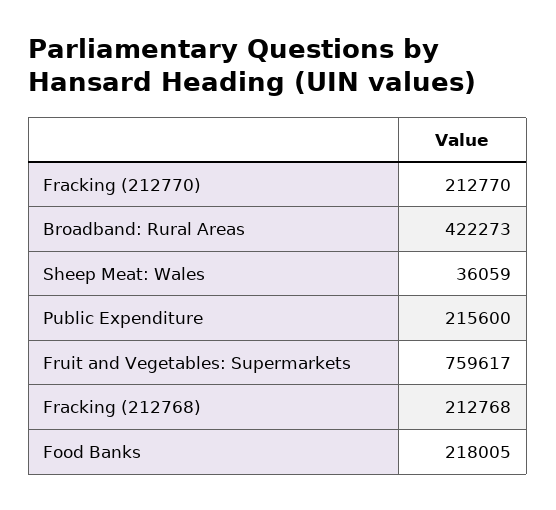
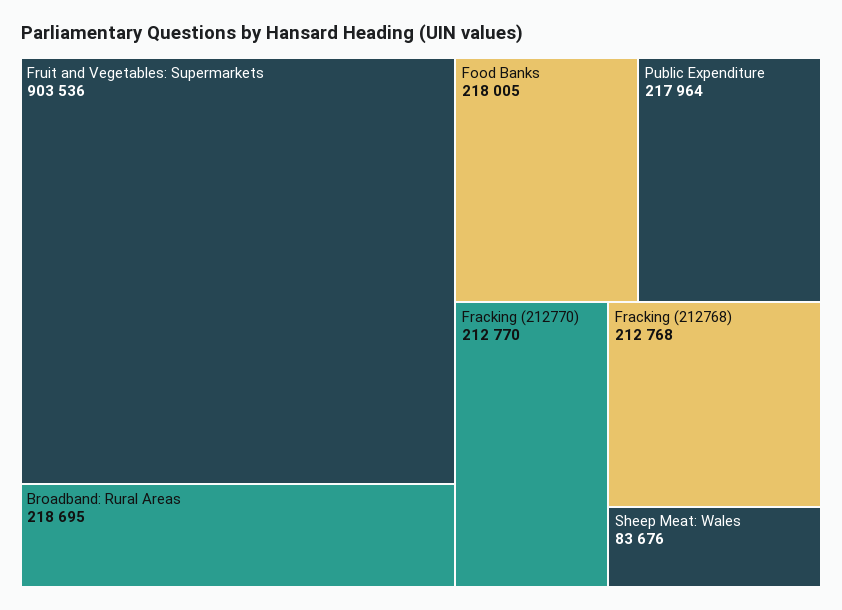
  {
    "Fracking (212770)": 212770,
-   "Broadband: Rural Areas": 422273,
+   "Broadband: Rural Areas": 218695,
-   "Sheep Meat: Wales": 36059,
+   "Sheep Meat: Wales": 83676,
-   "Public Expenditure": 215600,
+   "Public Expenditure": 217964,
-   "Fruit and Vegetables: Supermarkets": 759617,
+   "Fruit and Vegetables: Supermarkets": 903536,
    "Fracking (212768)": 212768,
    "Food Banks": 218005
  }

